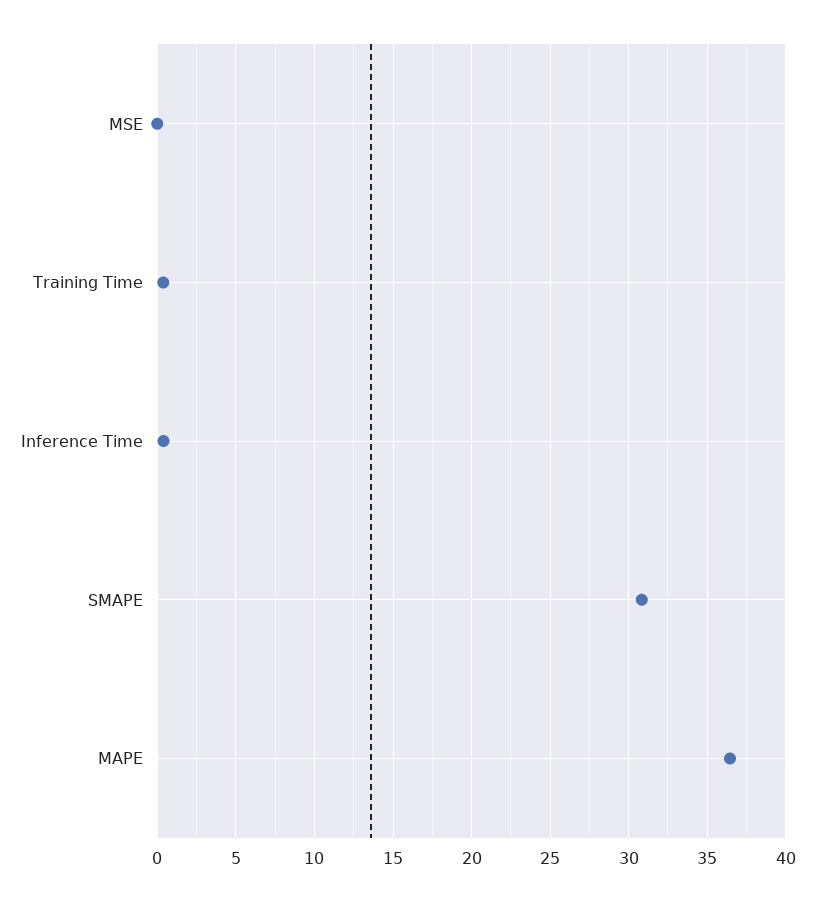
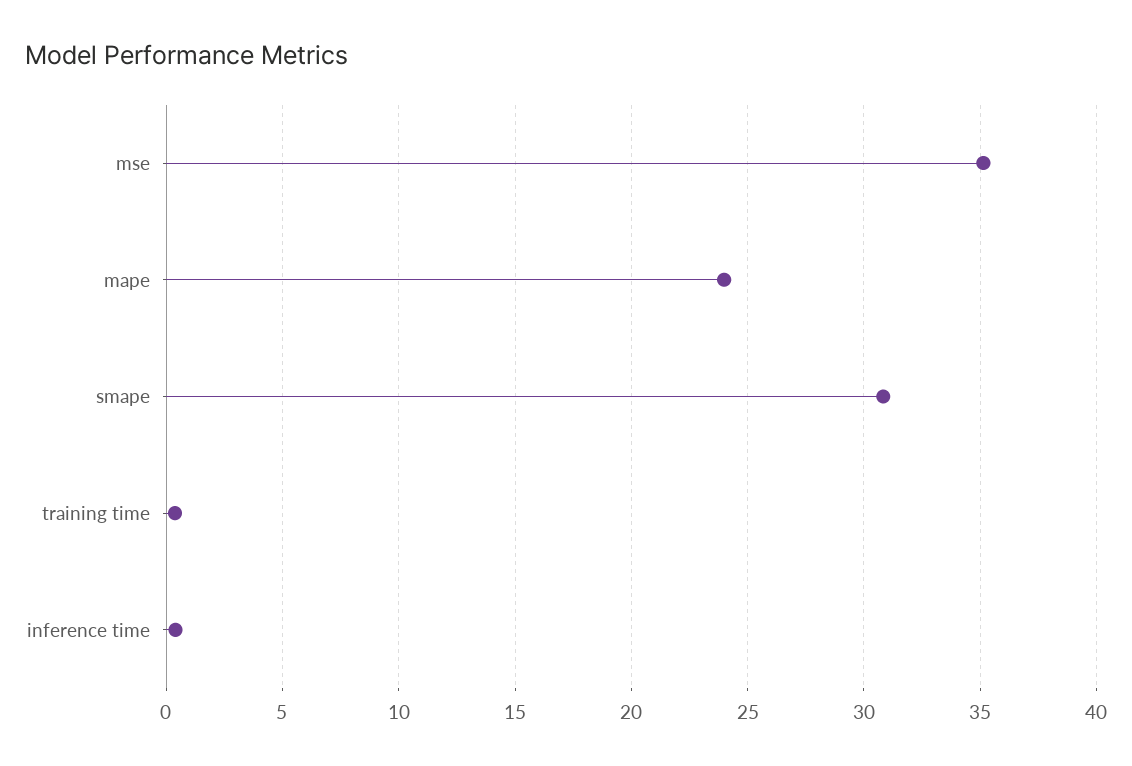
  {
-   "MSE": 0,
+   "MSE": 35,
    "Training Time": 0.5,
    "Inference Time": 0.5,
    "SMAPE": 31,
-   "MAPE": 36.5
+   "MAPE": 24
  }

